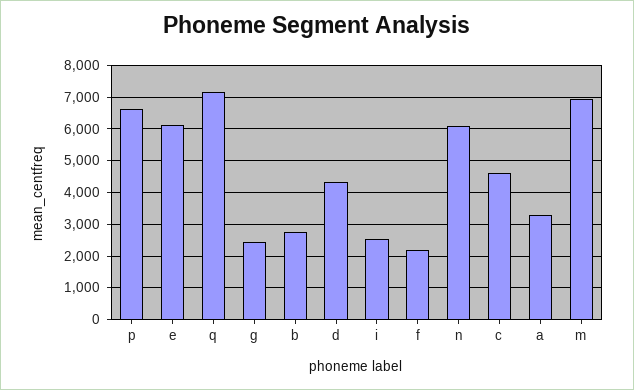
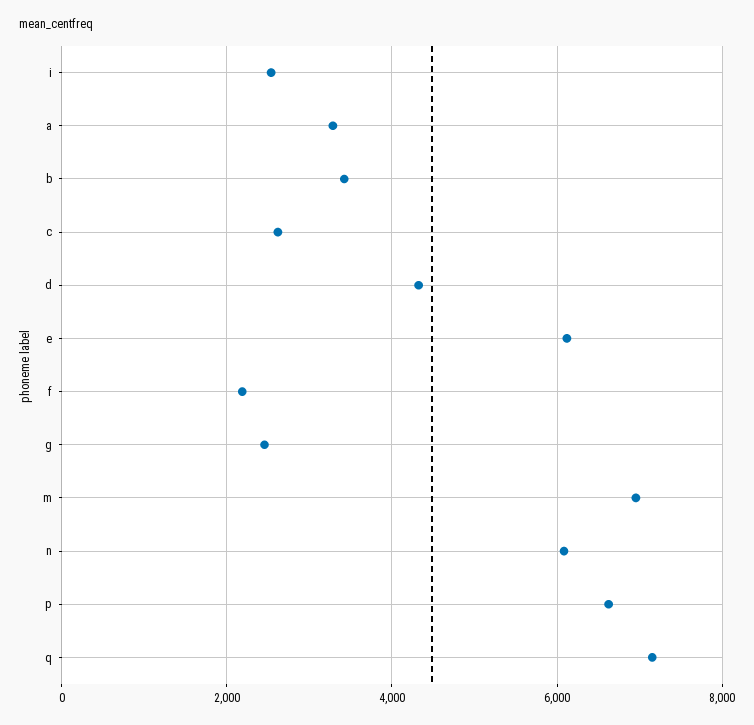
  {
    "p": 6600,
    "e": 6200,
    "q": 7200,
    "g": 2400,
-   "b": 2800,
+   "b": 3400,
    "d": 4400,
    "i": 2600,
    "f": 2200,
    "n": 6000,
-   "c": 4600,
+   "c": 2600,
    "a": 3200,
    "m": 7000
  }

